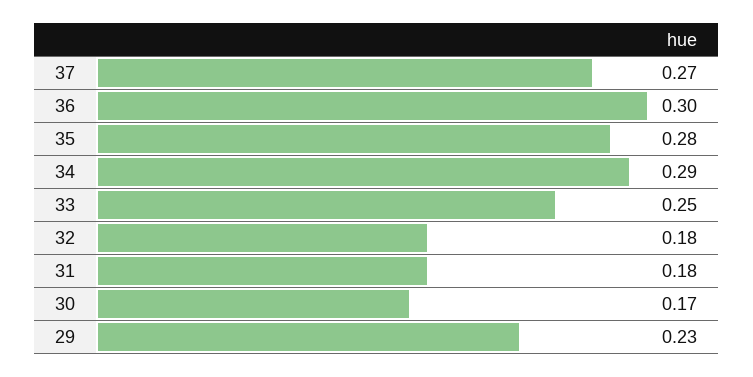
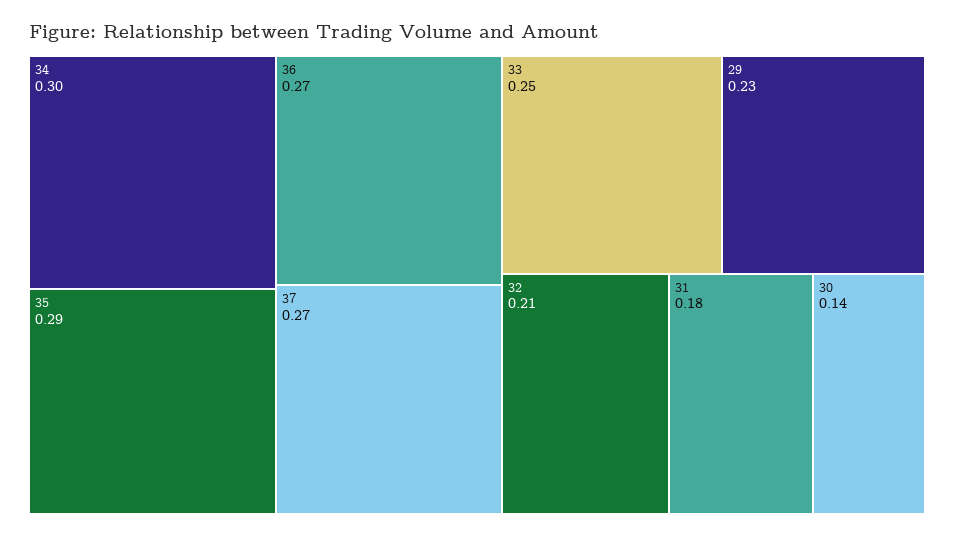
  {
    "37": 0.27,
-   "36": 0.3,
+   "36": 0.27,
-   "35": 0.28,
+   "35": 0.29,
-   "34": 0.29,
+   "34": 0.3,
    "33": 0.25,
-   "32": 0.18,
+   "32": 0.21,
    "31": 0.18,
-   "30": 0.17,
+   "30": 0.14,
    "29": 0.23
  }

